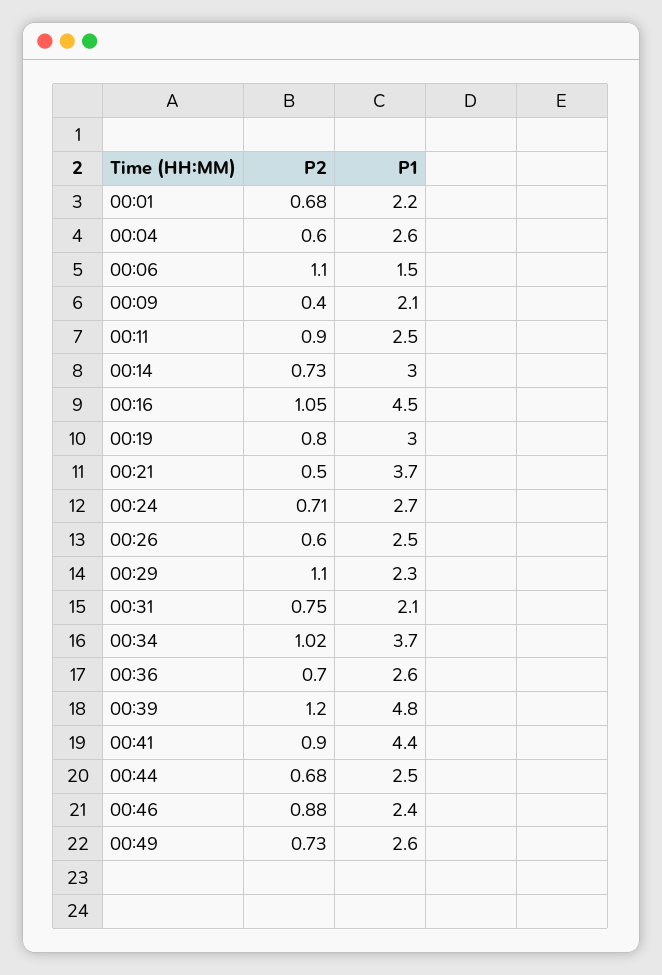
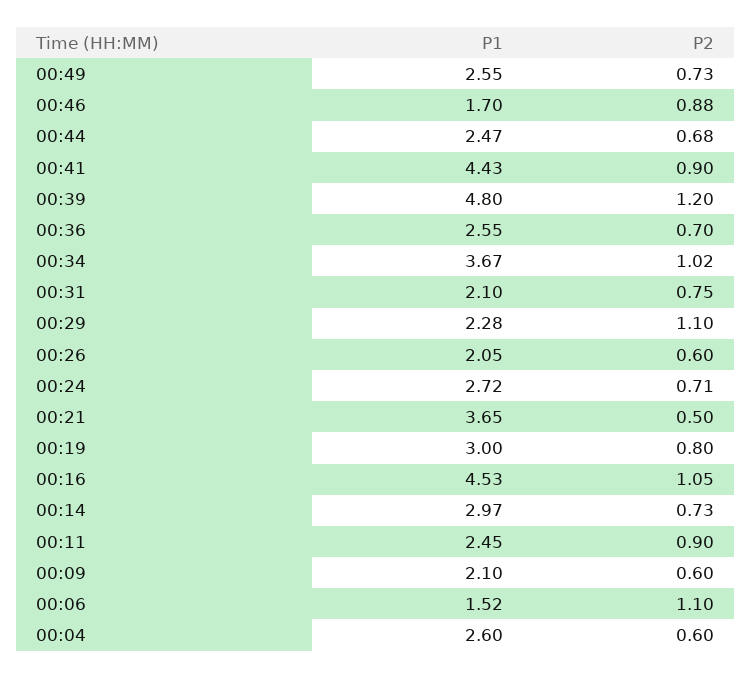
  {
    "P2": {
-     "00:01": 0.68,
      "00:04": 0.6,
      "00:06": 1.1,
-     "00:09": 0.4,
+     "00:09": 0.6,
      "00:11": 0.9,
      "00:14": 0.73,
      "00:16": 1.05,
      "00:19": 0.8,
      "00:21": 0.5,
      "00:24": 0.71,
      "00:26": 0.6,
      "00:29": 1.1,
      "00:31": 0.75,
      "00:34": 1.02,
      "00:36": 0.7,
      "00:39": 1.2,
      "00:41": 0.9,
      "00:44": 0.68,
      "00:46": 0.88,
      "00:49": 0.73
    },
    "P1": {
-     "00:01": 2.2,
      "00:04": 2.6,
      "00:06": 1.52,
      "00:09": 2.1,
      "00:11": 2.45,
      "00:14": 2.97,
      "00:16": 4.53,
      "00:19": 3,
      "00:21": 3.65,
      "00:24": 2.72,
-     "00:26": 2.5,
+     "00:26": 2.05,
      "00:29": 2.28,
      "00:31": 2.1,
      "00:34": 3.67,
      "00:36": 2.55,
      "00:39": 4.8,
      "00:41": 4.43,
      "00:44": 2.47,
-     "00:46": 2.4,
+     "00:46": 1.7,
      "00:49": 2.55
    }
  }

